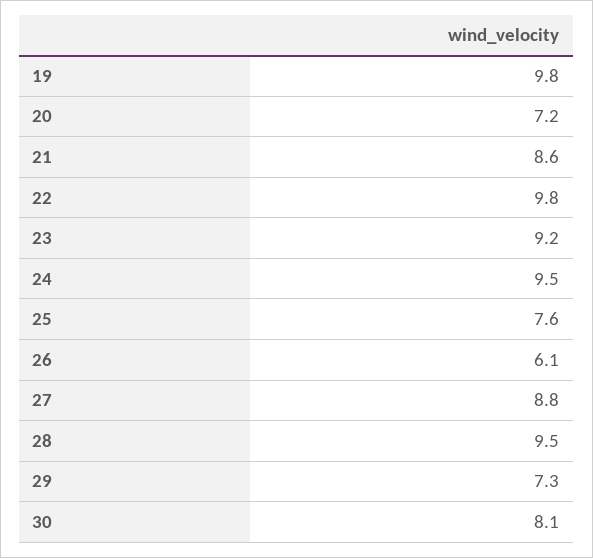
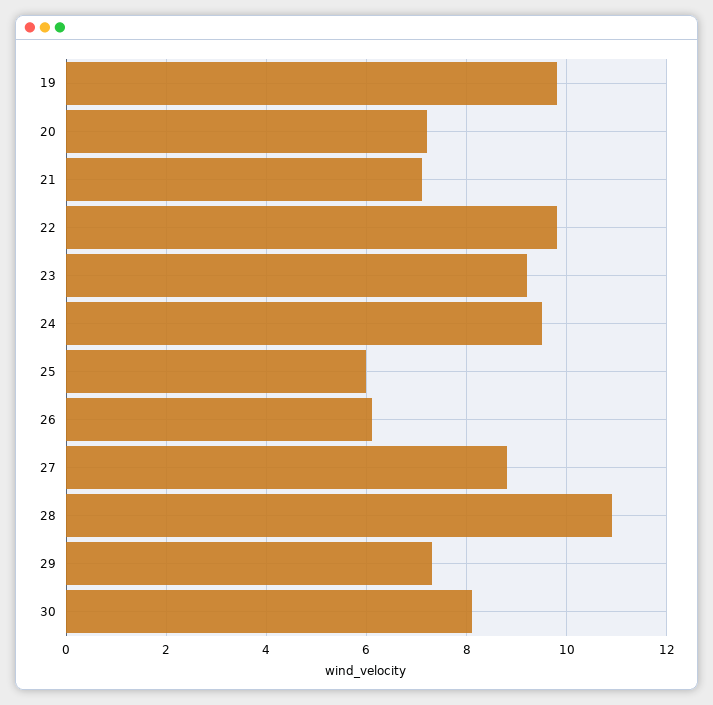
  {
    "19": 9.8,
    "20": 7.2,
-   "21": 8.6,
+   "21": 7,
    "22": 9.8,
    "23": 9.2,
    "24": 9.5,
-   "25": 7.6,
+   "25": 6,
    "26": 6.1,
    "27": 8.8,
-   "28": 9.5,
+   "28": 11,
    "29": 7.3,
    "30": 8.1
  }

